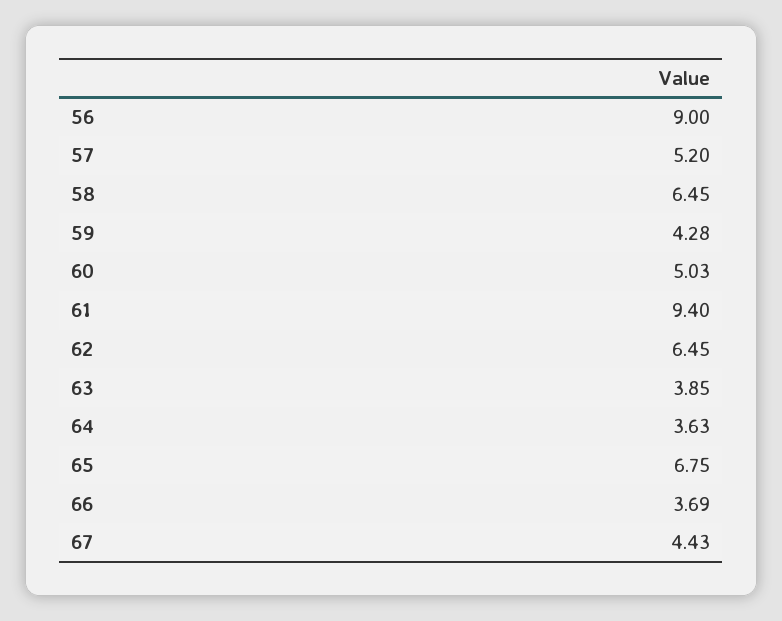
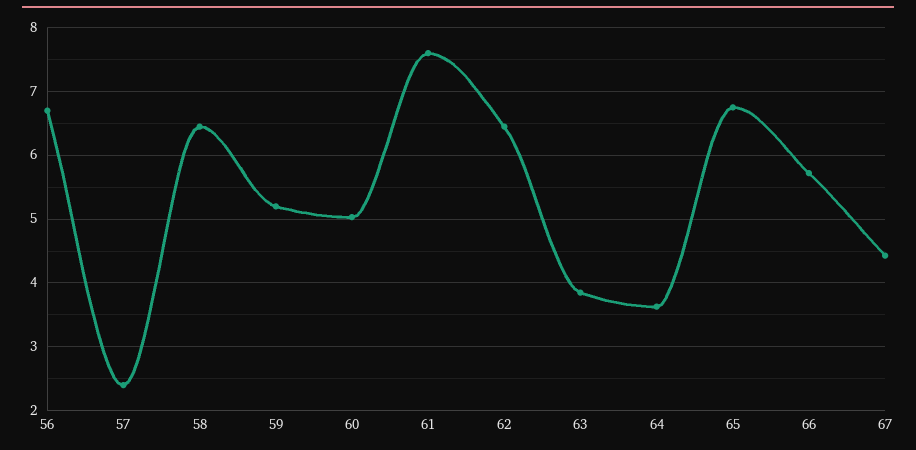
  {
-   "56": 9,
+   "56": 6.7,
-   "57": 5.2,
+   "57": 2.4,
    "58": 6.45,
-   "59": 4.28,
+   "59": 5.2,
    "60": 5.03,
-   "61": 9.4,
+   "61": 7.6,
    "62": 6.45,
    "63": 3.85,
    "64": 3.63,
    "65": 6.75,
-   "66": 3.69,
+   "66": 5.7,
    "67": 4.43
  }

